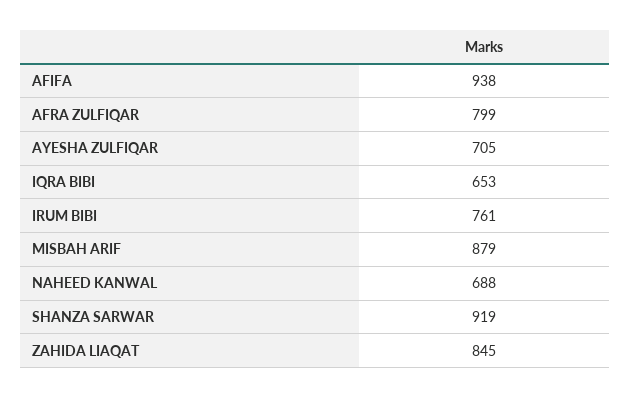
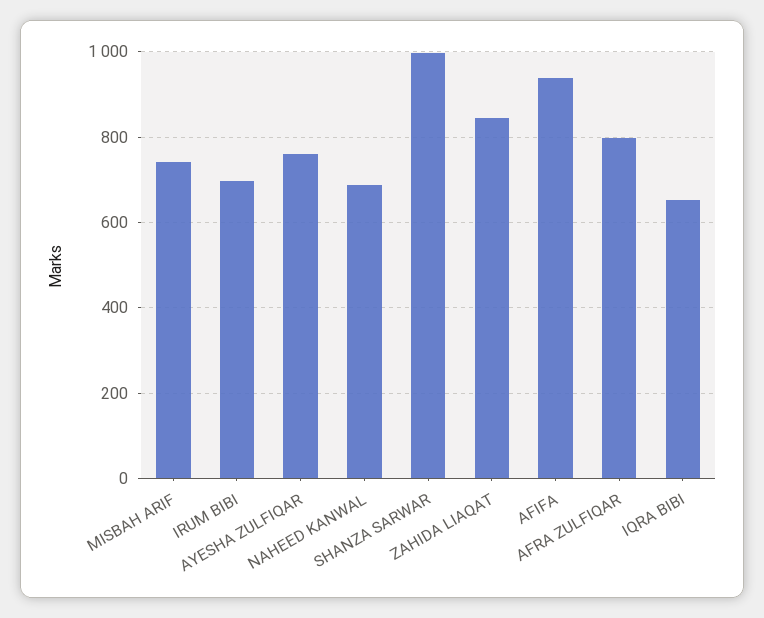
  {
    "AFIFA": 938,
    "AFRA ZULFIQAR": 799,
-   "AYESHA ZULFIQAR": 705,
+   "AYESHA ZULFIQAR": 760,
    "IQRA BIBI": 653,
-   "IRUM BIBI": 761,
+   "IRUM BIBI": 700,
-   "MISBAH ARIF": 879,
+   "MISBAH ARIF": 740,
    "NAHEED KANWAL": 688,
-   "SHANZA SARWAR": 919,
+   "SHANZA SARWAR": 1000,
    "ZAHIDA LIAQAT": 845
  }

